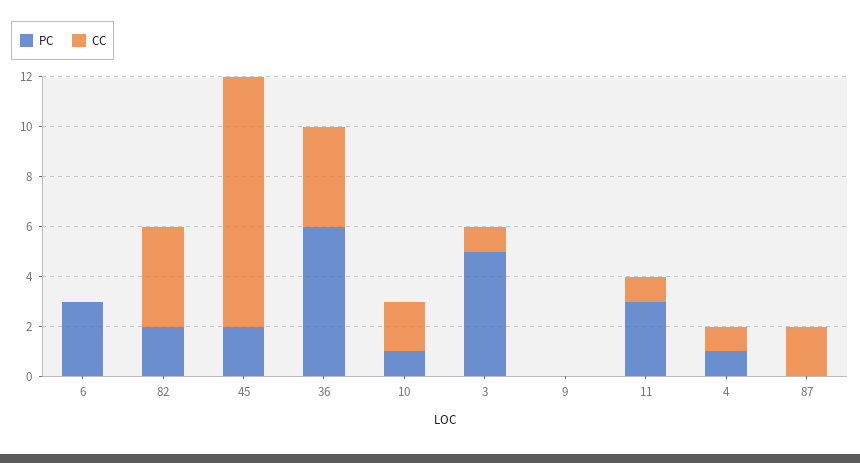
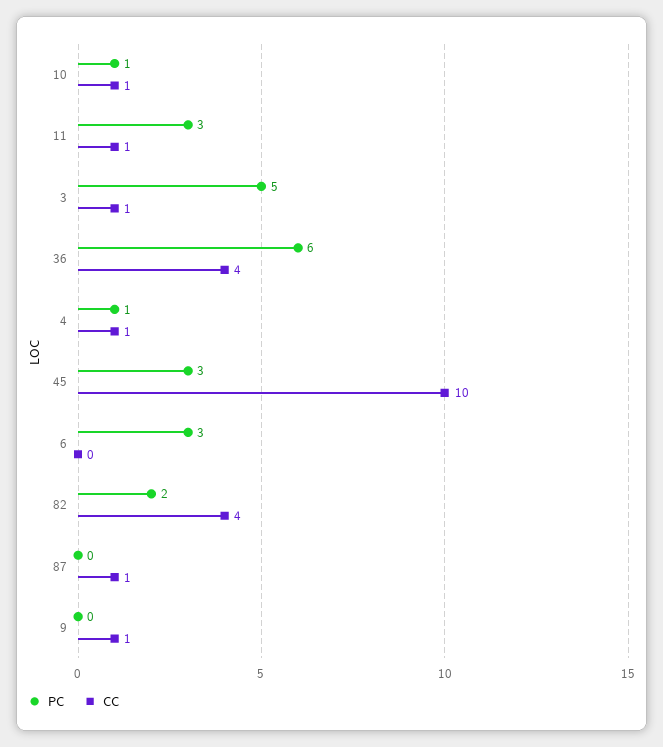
  {
    "PC": {
      "6": 3,
      "82": 2,
-     "45": 2,
+     "45": 3,
      "36": 6,
      "10": 1,
      "3": 5,
      "9": 0,
      "11": 3,
      "4": 1,
      "87": 0
    },
    "CC": {
      "6": 0,
      "82": 4,
      "45": 10,
      "36": 4,
-     "10": 2,
+     "10": 1,
      "3": 1,
-     "9": 0,
+     "9": 1,
      "11": 1,
      "4": 1,
-     "87": 2
+     "87": 1
    }
  }

